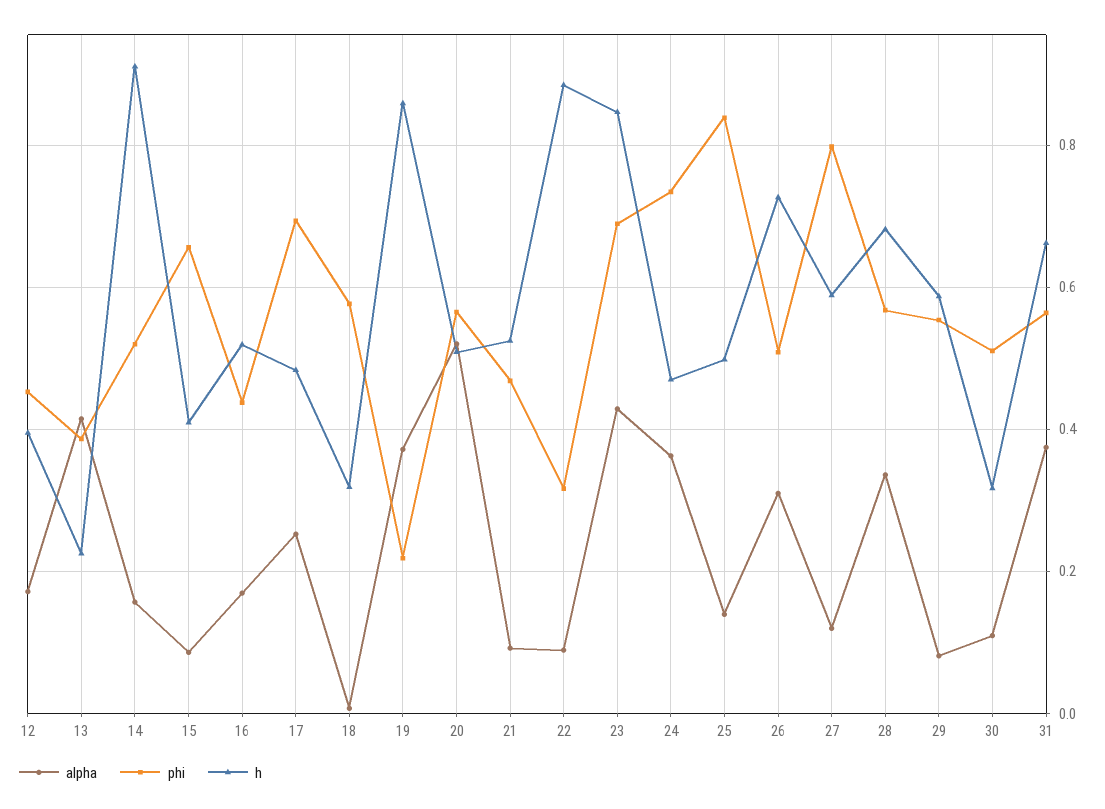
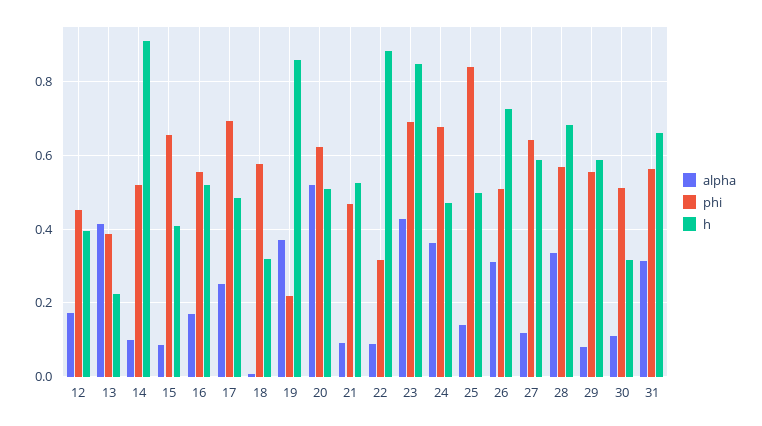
  {
    "alpha": {
      "12": 0.18,
      "13": 0.42,
-     "14": 0.16,
+     "14": 0.1,
      "15": 0.08,
      "16": 0.16,
      "17": 0.26,
      "18": 0,
      "19": 0.38,
      "20": 0.52,
      "21": 0.1,
      "22": 0.08,
      "23": 0.42,
      "24": 0.36,
      "25": 0.14,
      "26": 0.3,
      "27": 0.12,
      "28": 0.34,
      "29": 0.08,
      "30": 0.1,
-     "31": 0.38
+     "31": 0.32
    },
    "phi": {
      "12": 0.46,
      "13": 0.38,
      "14": 0.52,
      "15": 0.66,
-     "16": 0.44,
+     "16": 0.56,
      "17": 0.7,
      "18": 0.58,
      "19": 0.22,
-     "20": 0.56,
+     "20": 0.62,
      "21": 0.46,
      "22": 0.32,
      "23": 0.68,
-     "24": 0.74,
+     "24": 0.68,
      "25": 0.84,
      "26": 0.5,
-     "27": 0.8,
+     "27": 0.64,
      "28": 0.56,
      "29": 0.56,
      "30": 0.52,
      "31": 0.56
    },
    "h": {
      "12": 0.4,
      "13": 0.22,
      "14": 0.92,
      "15": 0.4,
      "16": 0.52,
      "17": 0.48,
      "18": 0.32,
      "19": 0.86,
      "20": 0.5,
      "21": 0.52,
      "22": 0.88,
      "23": 0.84,
      "24": 0.46,
      "25": 0.5,
      "26": 0.72,
      "27": 0.58,
      "28": 0.68,
      "29": 0.58,
      "30": 0.32,
      "31": 0.66
    }
  }

